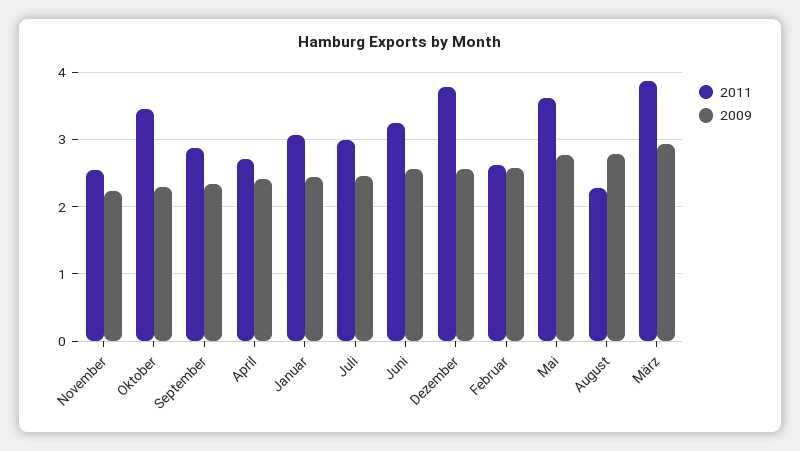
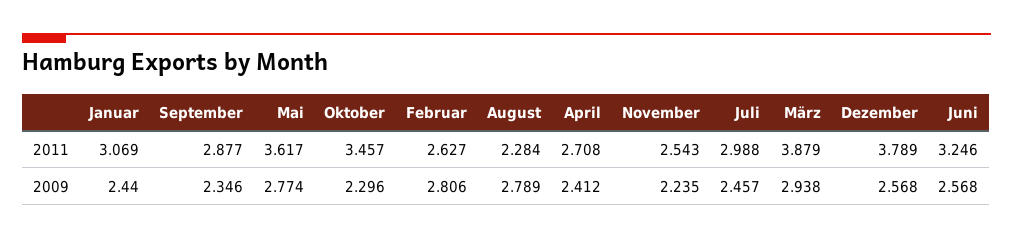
  {
    "2011": {
      "November": 2.543,
      "Oktober": 3.457,
      "September": 2.877,
      "April": 2.708,
      "Januar": 3.069,
      "Juli": 2.988,
      "Juni": 3.246,
      "Dezember": 3.789,
      "Februar": 2.627,
      "Mai": 3.617,
      "August": 2.284,
      "März": 3.879
    },
    "2009": {
      "November": 2.235,
      "Oktober": 2.296,
      "September": 2.346,
      "April": 2.412,
      "Januar": 2.44,
      "Juli": 2.457,
      "Juni": 2.568,
      "Dezember": 2.568,
-     "Februar": 2.6,
+     "Februar": 2.806,
      "Mai": 2.774,
      "August": 2.789,
      "März": 2.938
    }
  }

